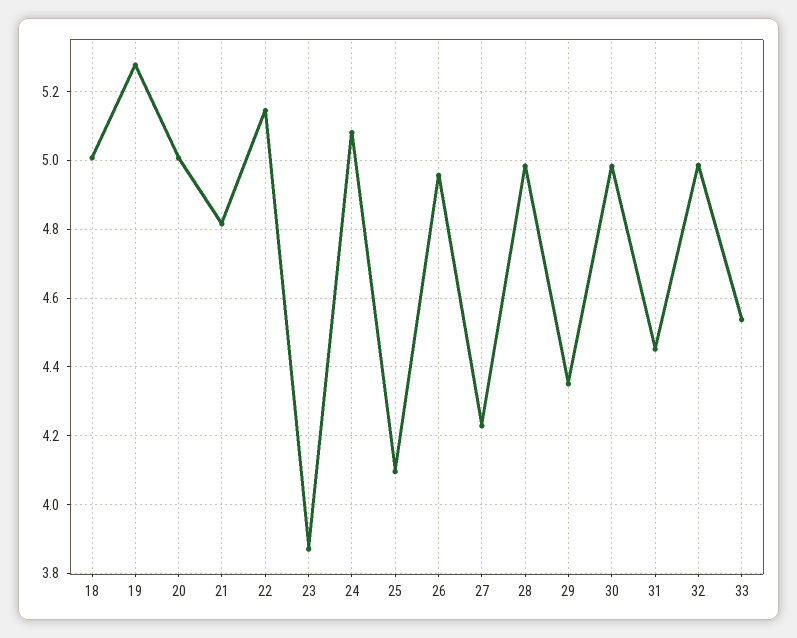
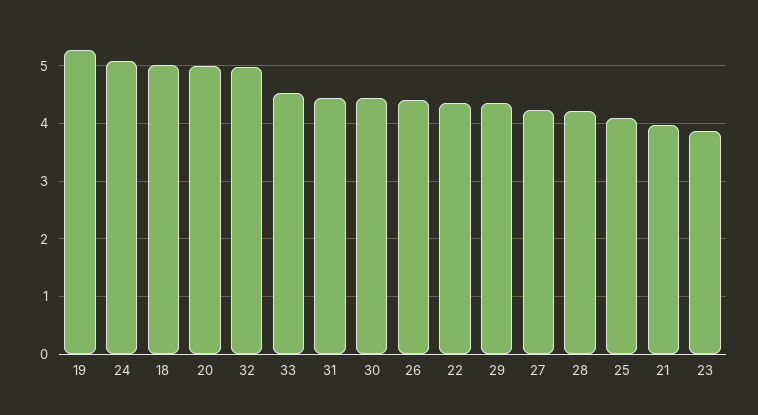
  {
    "18": 5,
    "19": 5.28,
    "20": 5,
-   "21": 4.82,
+   "21": 4,
-   "22": 5.14,
+   "22": 4.4,
    "23": 3.88,
    "24": 5.08,
    "25": 4.1,
-   "26": 4.96,
+   "26": 4.4,
    "27": 4.22,
-   "28": 4.98,
+   "28": 4.2,
    "29": 4.36,
-   "30": 4.98,
+   "30": 4.4,
    "31": 4.46,
    "32": 4.98,
    "33": 4.54
  }

